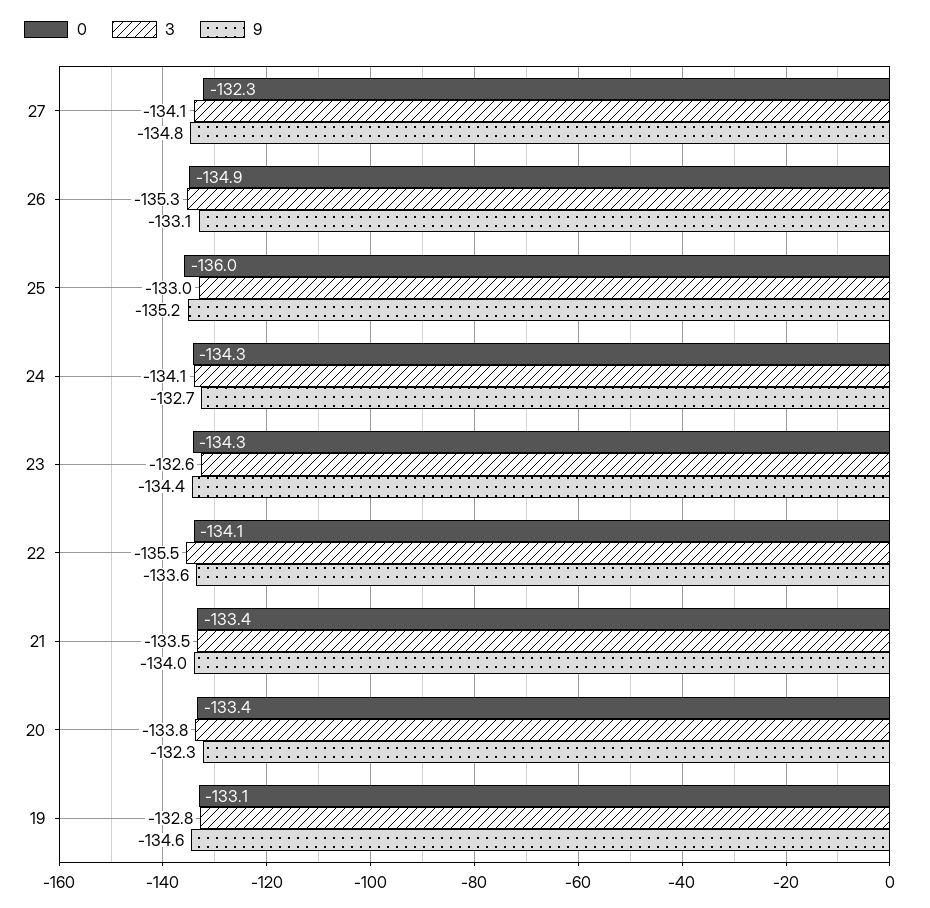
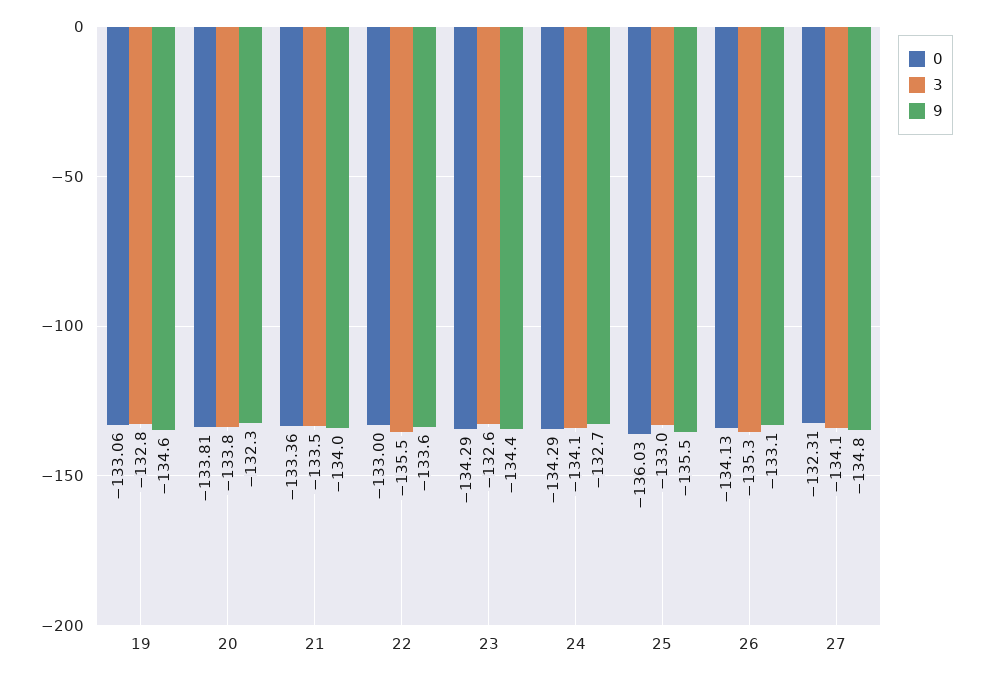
  {
    "0": {
      "27": -132.31,
-     "26": -134.9,
+     "26": -134.13,
      "25": -136.03,
      "24": -134.29,
      "23": -134.29,
-     "22": -134.1,
+     "22": -133,
      "21": -133.36,
-     "20": -133.4,
+     "20": -133.81,
      "19": -133.06
    },
    "3": {
      "27": -134.1,
      "26": -135.3,
      "25": -133,
      "24": -134.1,
      "23": -132.6,
      "22": -135.5,
      "21": -133.5,
      "20": -133.8,
      "19": -132.8
    },
    "9": {
      "27": -134.8,
      "26": -133.1,
-     "25": -135.2,
+     "25": -135.5,
      "24": -132.7,
      "23": -134.4,
      "22": -133.6,
      "21": -134,
      "20": -132.3,
      "19": -134.6
    }
  }

